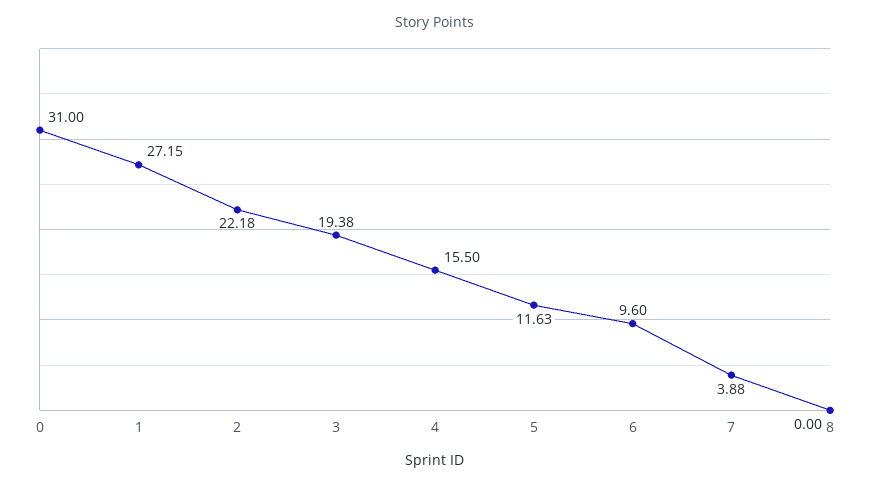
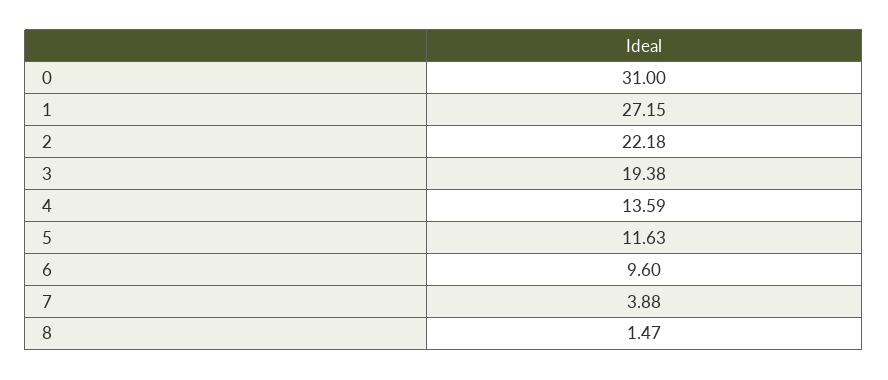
  {
    "0": 31,
    "1": 27.15,
    "2": 22.18,
    "3": 19.38,
-   "4": 15.5,
+   "4": 13.59,
    "5": 11.63,
    "6": 9.6,
    "7": 3.88,
-   "8": 0
+   "8": 1.47
  }

